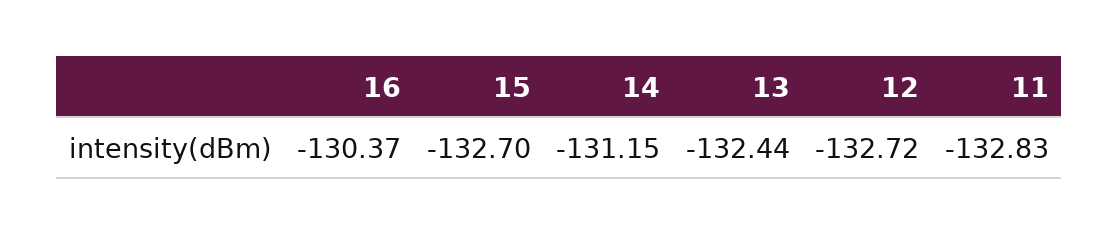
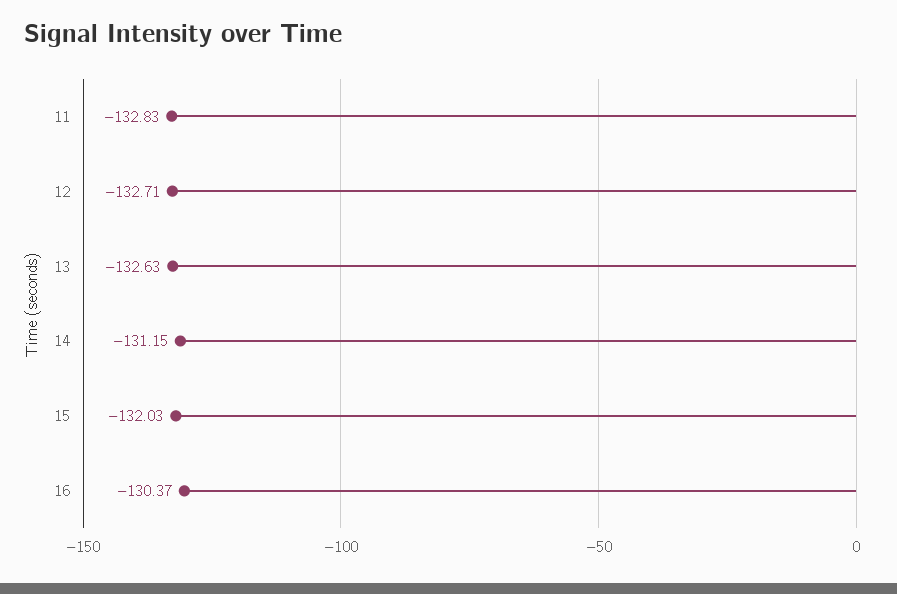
  {
    "16": -130.37,
-   "15": -132.7,
+   "15": -132.03,
    "14": -131.15,
-   "13": -132.44,
+   "13": -132.63,
-   "12": -132.72,
+   "12": -132.71,
    "11": -132.83
  }

